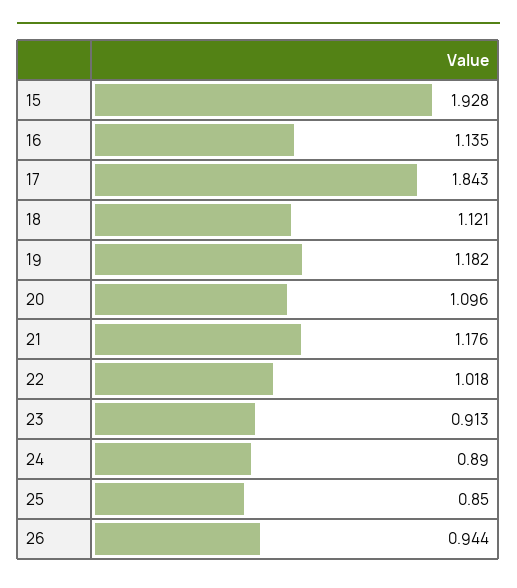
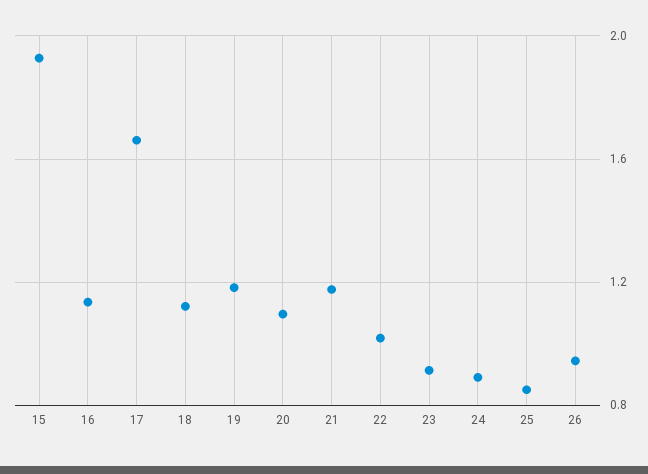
  {
    "15": 1.928,
    "16": 1.135,
-   "17": 1.843,
+   "17": 1.65,
    "18": 1.121,
    "19": 1.182,
    "20": 1.096,
    "21": 1.176,
    "22": 1.018,
    "23": 0.913,
    "24": 0.89,
    "25": 0.85,
    "26": 0.944
  }

